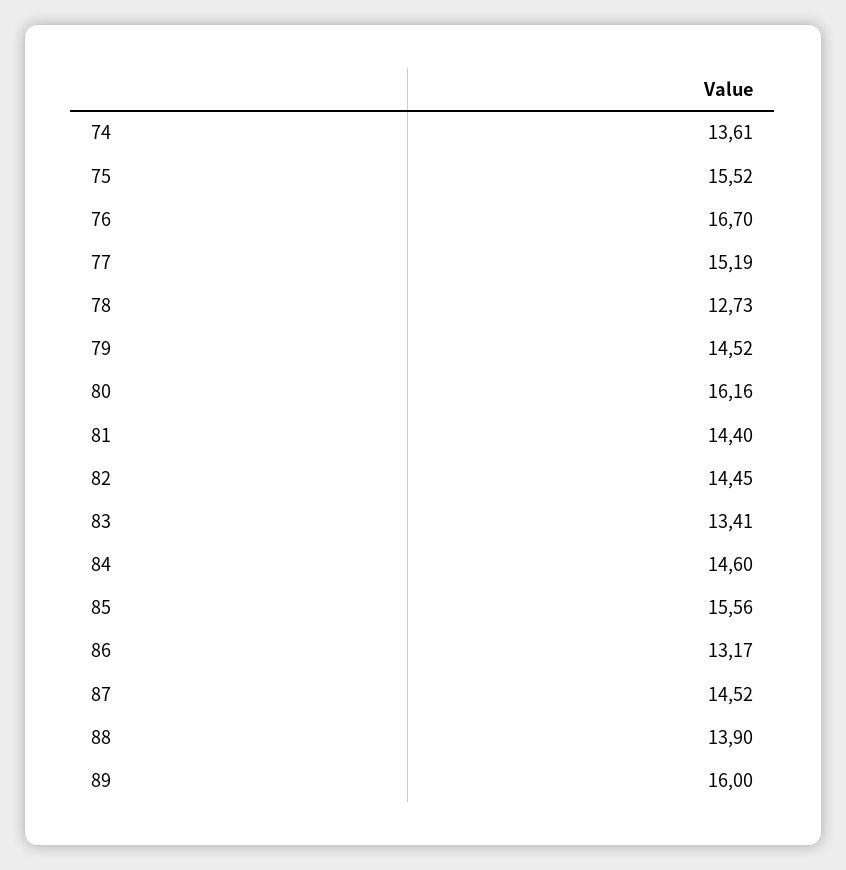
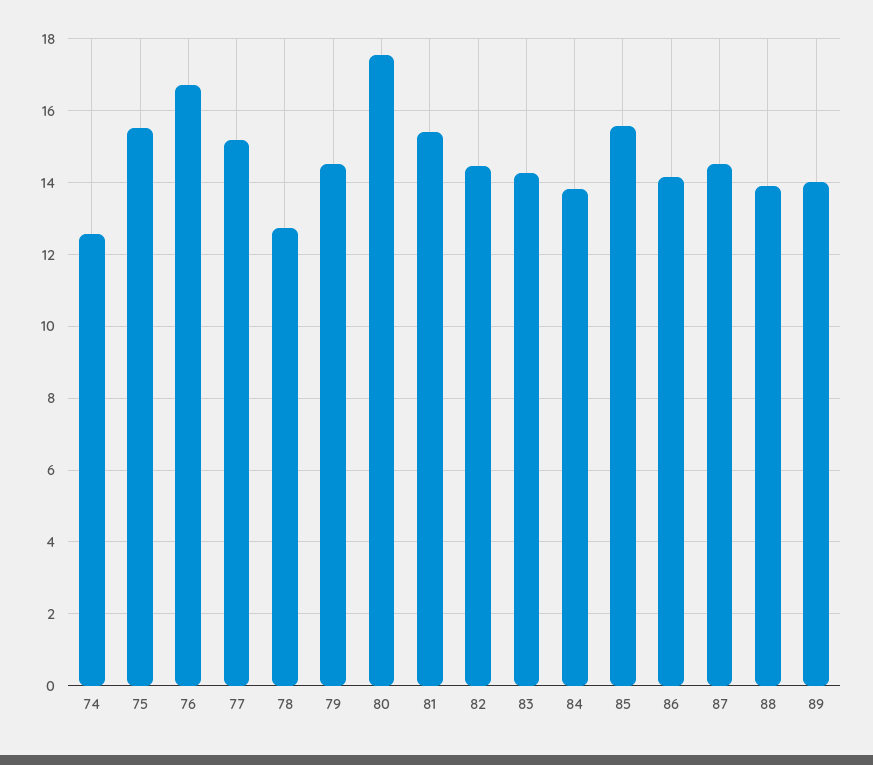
  {
-   "74": 13.61,
+   "74": 12.6,
    "75": 15.52,
    "76": 16.7,
    "77": 15.19,
    "78": 12.73,
    "79": 14.52,
-   "80": 16.16,
+   "80": 17.6,
-   "81": 14.4,
+   "81": 15.4,
    "82": 14.45,
-   "83": 13.41,
+   "83": 14.2,
-   "84": 14.6,
+   "84": 13.8,
    "85": 15.56,
-   "86": 13.17,
+   "86": 14.2,
    "87": 14.52,
    "88": 13.9,
-   "89": 16
+   "89": 14
  }

